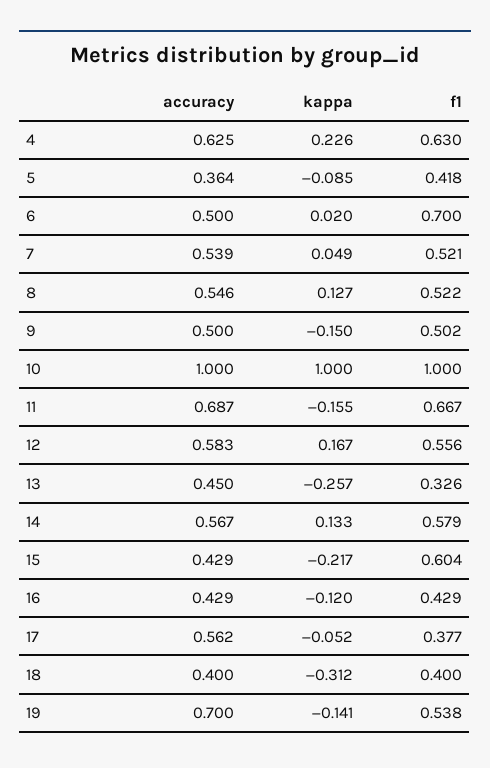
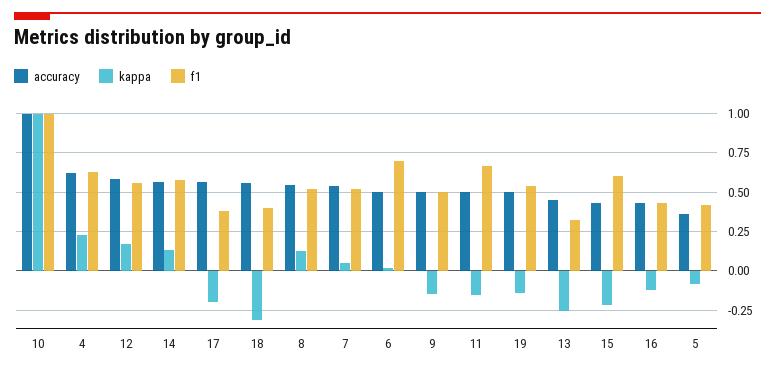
  {
    "accuracy": {
      "4": 0.625,
      "5": 0.364,
      "6": 0.5,
      "7": 0.539,
      "8": 0.546,
      "9": 0.5,
      "10": 1,
-     "11": 0.687,
+     "11": 0.5,
      "12": 0.583,
      "13": 0.45,
      "14": 0.567,
      "15": 0.429,
      "16": 0.429,
      "17": 0.562,
-     "18": 0.4,
+     "18": 0.55,
-     "19": 0.7
+     "19": 0.5
    },
    "kappa": {
      "4": 0.226,
      "5": -0.085,
      "6": 0.02,
      "7": 0.049,
      "8": 0.127,
      "9": -0.15,
      "10": 1,
      "11": -0.155,
      "12": 0.167,
      "13": -0.257,
      "14": 0.133,
      "15": -0.217,
      "16": -0.12,
-     "17": -0.052,
+     "17": -0.2,
      "18": -0.312,
      "19": -0.141
    },
    "f1": {
      "4": 0.63,
      "5": 0.418,
      "6": 0.7,
      "7": 0.521,
      "8": 0.522,
      "9": 0.502,
      "10": 1,
      "11": 0.667,
      "12": 0.556,
      "13": 0.326,
      "14": 0.579,
      "15": 0.604,
      "16": 0.429,
      "17": 0.377,
      "18": 0.4,
      "19": 0.538
    }
  }

